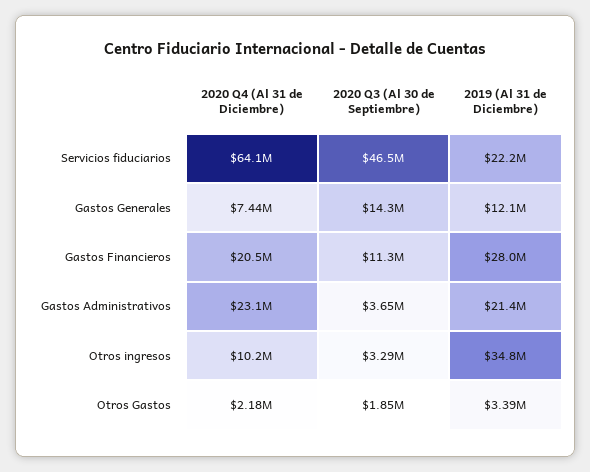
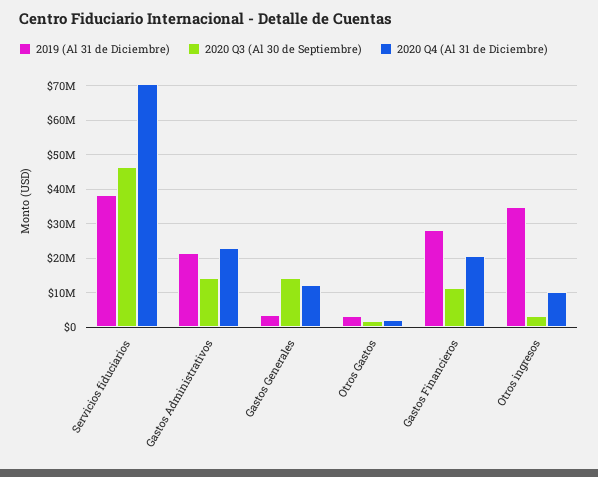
  {
    "2020 Q4 (Al 31 de Diciembre)": {
-     "Servicios fiduciarios": 64100000,
+     "Servicios fiduciarios": 70000000,
-     "Gastos Generales": 7440000,
+     "Gastos Generales": 12000000,
      "Gastos Financieros": 20500000,
      "Gastos Administrativos": 23100000,
      "Otros ingresos": 10200000,
      "Otros Gastos": 2180000
    },
    "2020 Q3 (Al 30 de Septiembre)": {
      "Servicios fiduciarios": 46500000,
      "Gastos Generales": 14300000,
      "Gastos Financieros": 11300000,
-     "Gastos Administrativos": 3650000,
+     "Gastos Administrativos": 14000000,
      "Otros ingresos": 3290000,
      "Otros Gastos": 1850000
    },
    "2019 (Al 31 de Diciembre)": {
-     "Servicios fiduciarios": 22200000,
+     "Servicios fiduciarios": 38000000,
-     "Gastos Generales": 12100000,
+     "Gastos Generales": 4000000,
      "Gastos Financieros": 28000000,
      "Gastos Administrativos": 21400000,
      "Otros ingresos": 34800000,
      "Otros Gastos": 3390000
    }
  }

